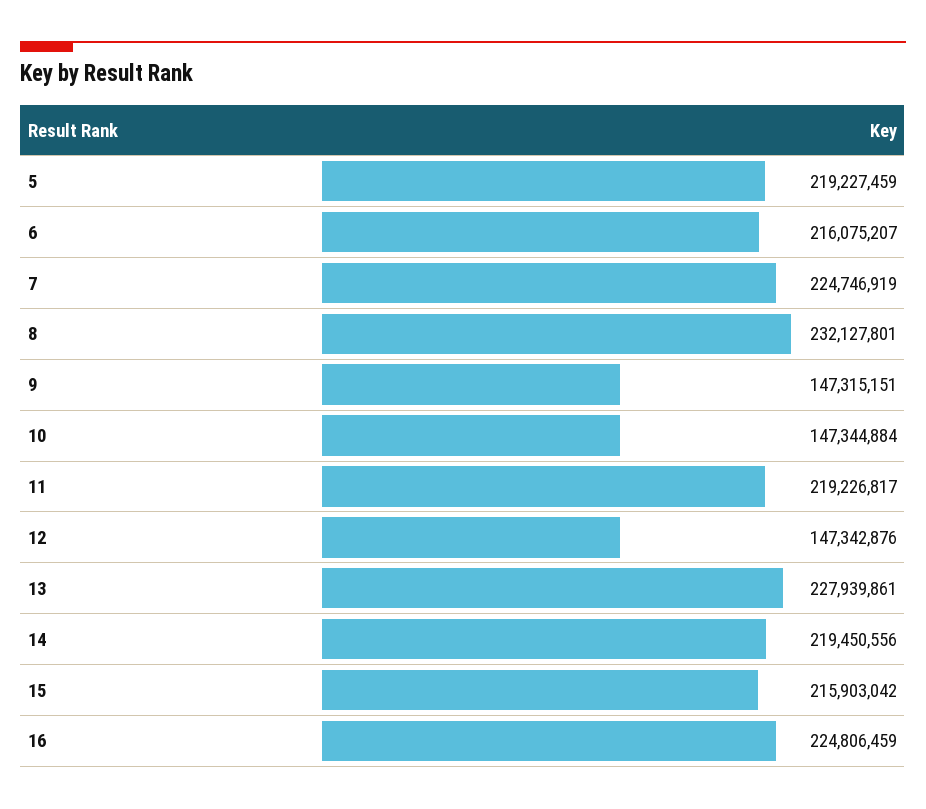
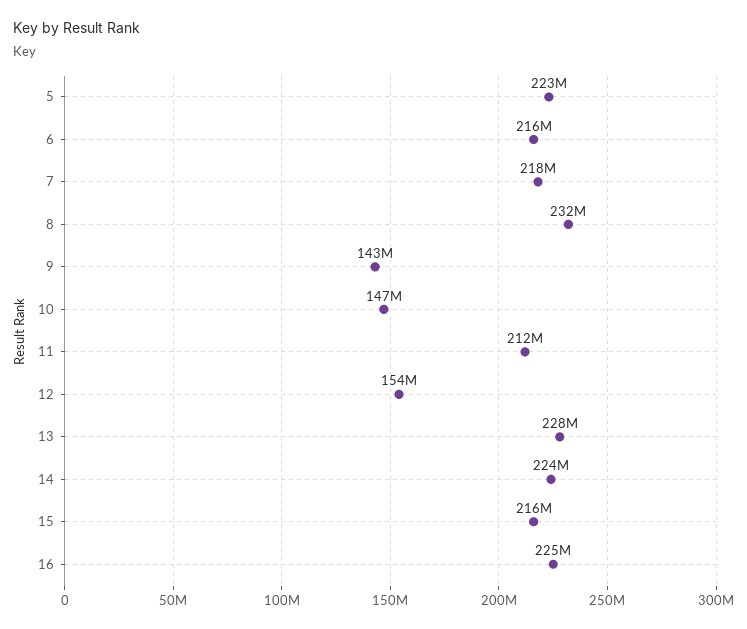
  {
-   "5": 219227459,
+   "5": 223000000,
    "6": 216075207,
-   "7": 224746919,
+   "7": 218000000,
    "8": 232127801,
-   "9": 147315151,
+   "9": 143000000,
    "10": 147344884,
-   "11": 219226817,
+   "11": 212000000,
-   "12": 147342876,
+   "12": 154000000,
    "13": 227939861,
-   "14": 219450556,
+   "14": 224000000,
    "15": 215903042,
    "16": 224806459
  }

